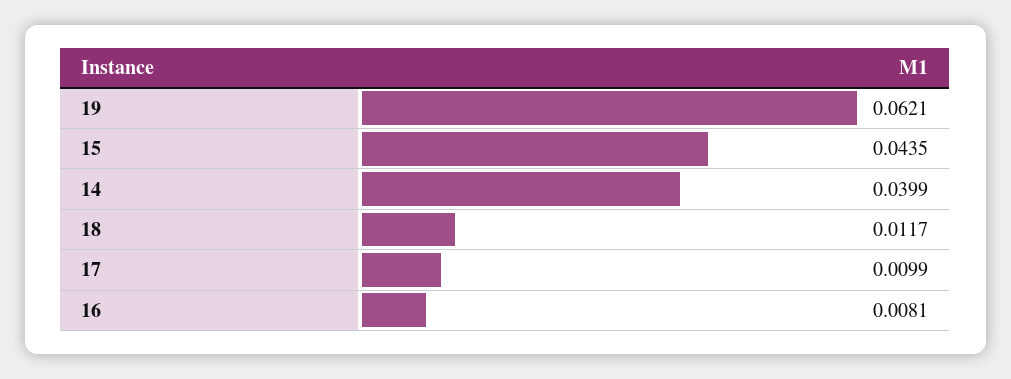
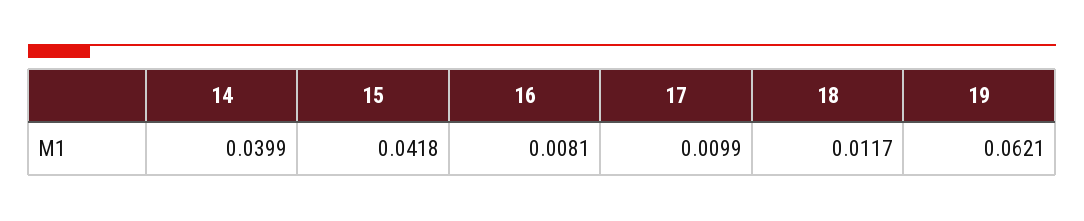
  {
    "19": 0.0621,
-   "15": 0.0435,
+   "15": 0.0418,
    "14": 0.0399,
    "18": 0.0117,
    "17": 0.0099,
    "16": 0.0081
  }

